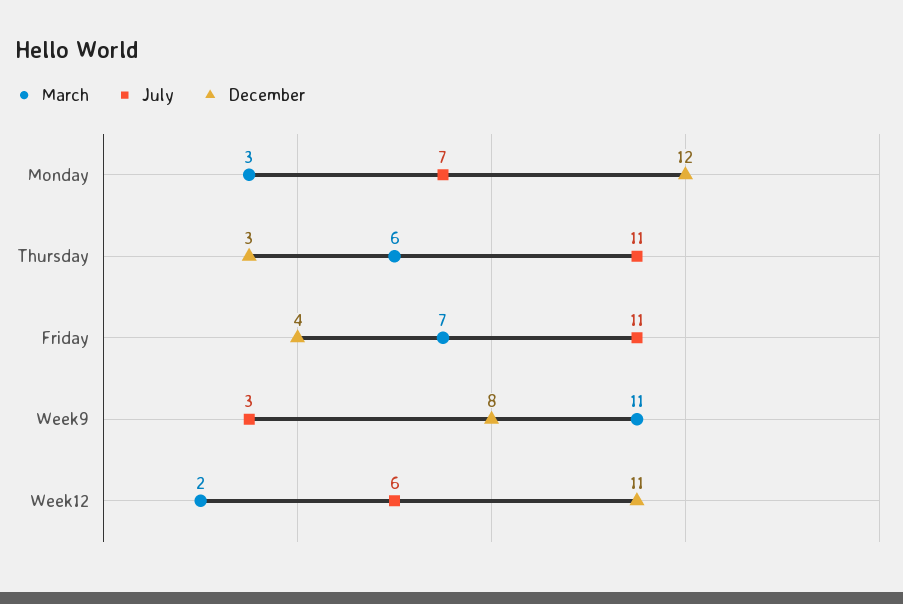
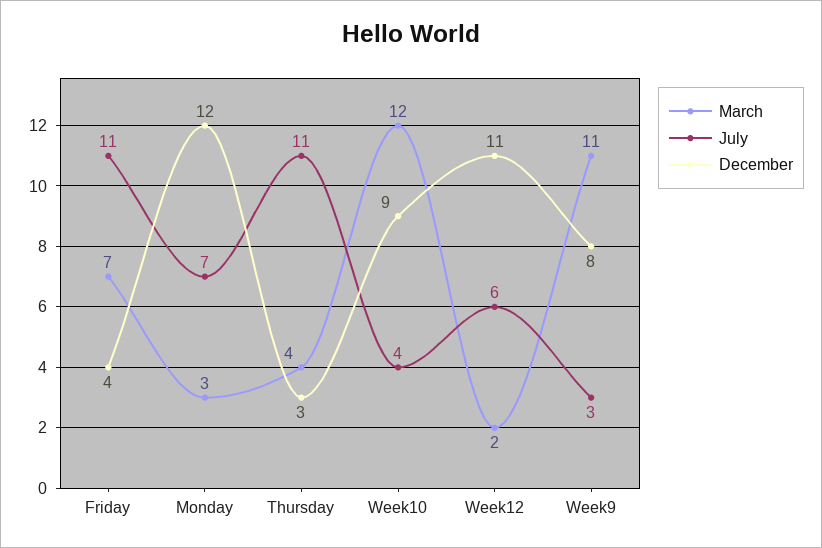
  {
    "March": {
      "Monday": 3,
-     "Thursday": 6,
+     "Thursday": 4,
      "Friday": 7,
      "Week9": 11,
-     "Week12": 2
+     "Week12": 2,
+     "Week10": 12
    },
    "July": {
      "Monday": 7,
      "Thursday": 11,
      "Friday": 11,
      "Week9": 3,
-     "Week12": 6
+     "Week12": 6,
+     "Week10": 4
    },
    "December": {
      "Monday": 12,
      "Thursday": 3,
      "Friday": 4,
      "Week9": 8,
-     "Week12": 11
+     "Week12": 11,
+     "Week10": 9
    }
  }

